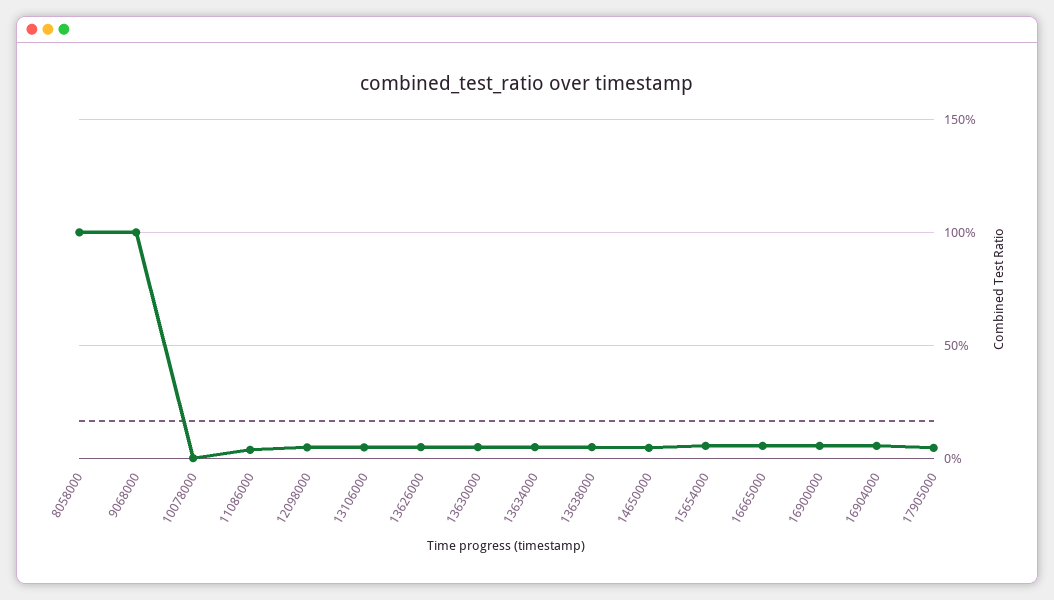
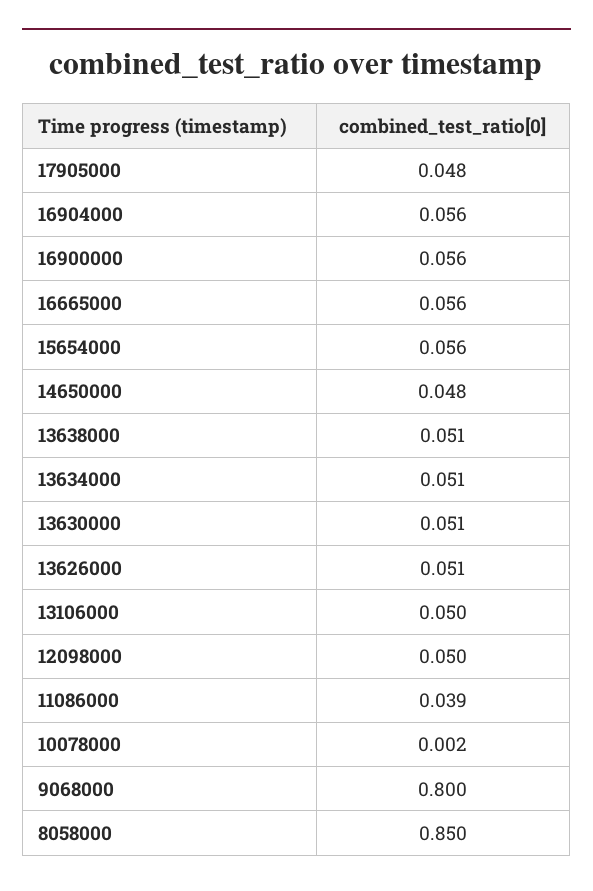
  {
-   "8058000": 1,
+   "8058000": 0.85,
-   "9068000": 1,
+   "9068000": 0.8,
    "10078000": 0.002,
    "11086000": 0.039,
    "12098000": 0.05,
    "13106000": 0.05,
    "13626000": 0.051,
    "13630000": 0.051,
    "13634000": 0.051,
    "13638000": 0.051,
    "14650000": 0.048,
    "15654000": 0.056,
    "16665000": 0.056,
    "16900000": 0.056,
    "16904000": 0.056,
    "17905000": 0.048
  }

